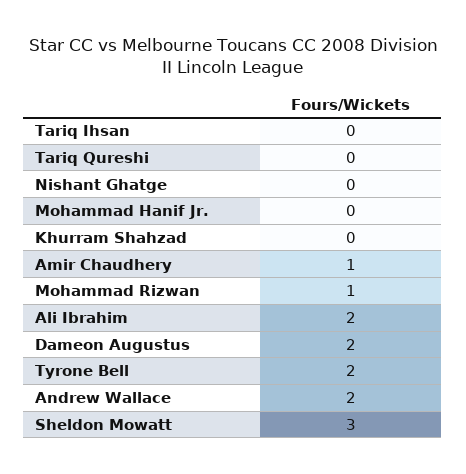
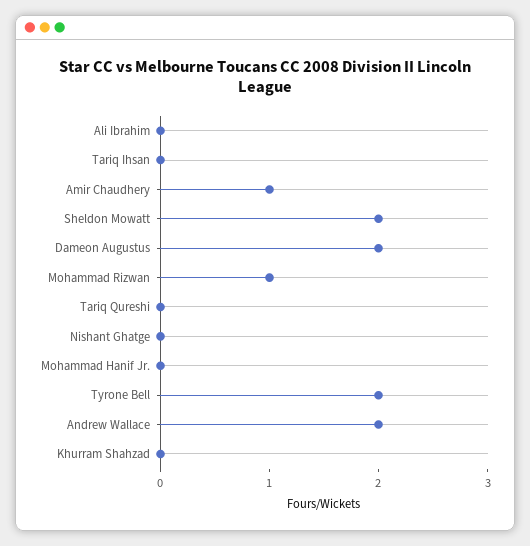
  {
    "Tariq Ihsan": 0,
    "Tariq Qureshi": 0,
    "Nishant Ghatge": 0,
    "Mohammad Hanif Jr.": 0,
    "Khurram Shahzad": 0,
    "Amir Chaudhery": 1,
    "Mohammad Rizwan": 1,
-   "Ali Ibrahim": 2,
+   "Ali Ibrahim": 0,
    "Dameon Augustus": 2,
    "Tyrone Bell": 2,
    "Andrew Wallace": 2,
-   "Sheldon Mowatt": 3
+   "Sheldon Mowatt": 2
  }

